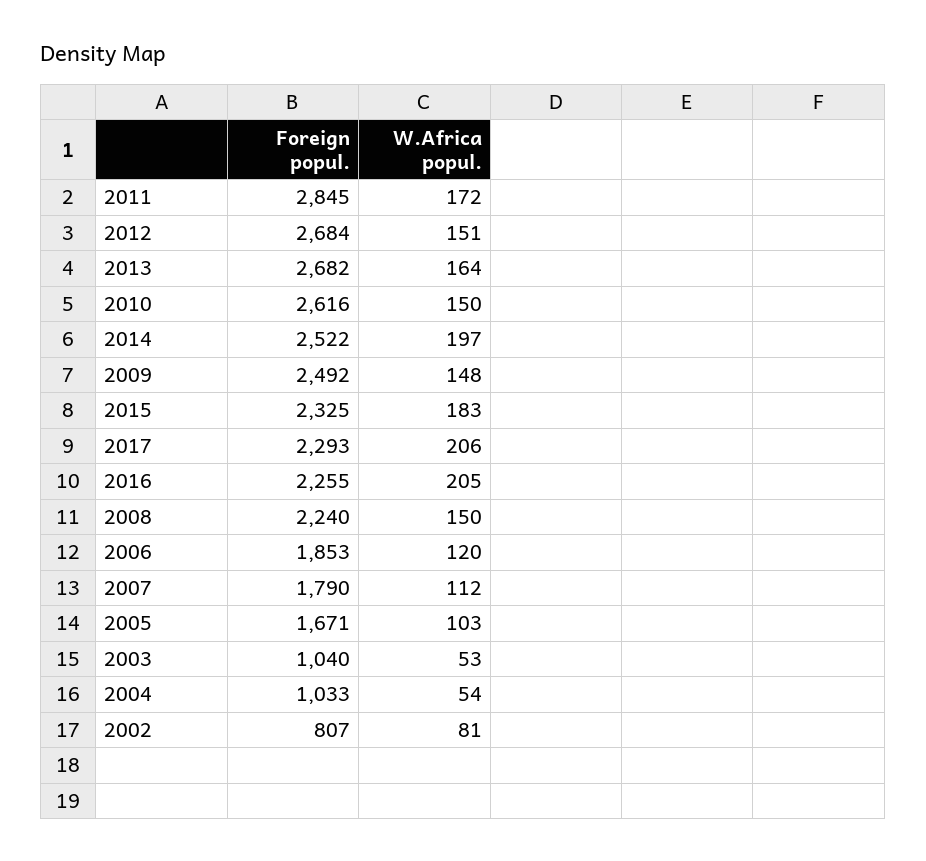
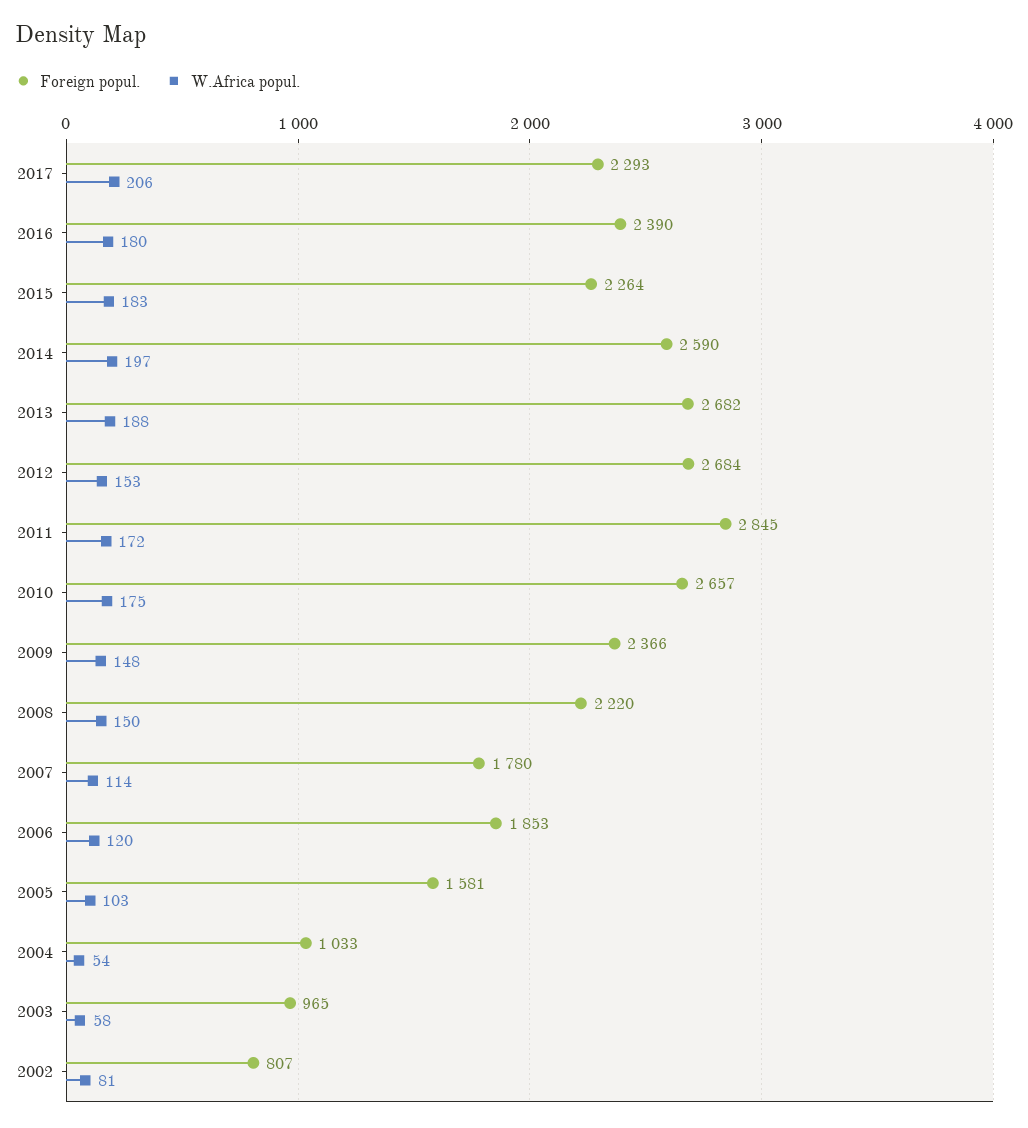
  {
    "Foreign popul.": {
      "2011": 2845,
      "2012": 2684,
      "2013": 2682,
-     "2010": 2616,
+     "2010": 2657,
-     "2014": 2522,
+     "2014": 2590,
-     "2009": 2492,
+     "2009": 2366,
-     "2015": 2325,
+     "2015": 2264,
      "2017": 2293,
-     "2016": 2255,
+     "2016": 2390,
-     "2008": 2240,
+     "2008": 2220,
      "2006": 1853,
-     "2007": 1790,
+     "2007": 1780,
-     "2005": 1671,
+     "2005": 1581,
-     "2003": 1040,
+     "2003": 965,
      "2004": 1033,
      "2002": 807
    },
    "W.Africa popul.": {
      "2011": 172,
-     "2012": 151,
+     "2012": 153,
-     "2013": 164,
+     "2013": 188,
-     "2010": 150,
+     "2010": 175,
      "2014": 197,
      "2009": 148,
      "2015": 183,
      "2017": 206,
-     "2016": 205,
+     "2016": 180,
      "2008": 150,
      "2006": 120,
-     "2007": 112,
+     "2007": 114,
      "2005": 103,
-     "2003": 53,
+     "2003": 58,
      "2004": 54,
      "2002": 81
    }
  }

